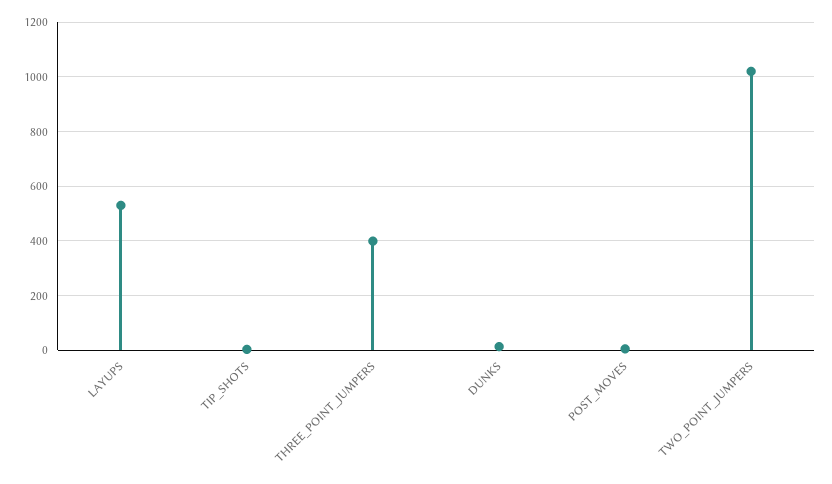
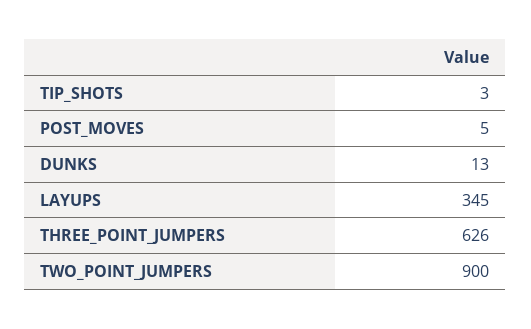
  {
-   "LAYUPS": 525,
+   "LAYUPS": 345,
    "TIP_SHOTS": 3,
-   "THREE_POINT_JUMPERS": 400,
+   "THREE_POINT_JUMPERS": 626,
    "DUNKS": 13,
    "POST_MOVES": 5,
-   "TWO_POINT_JUMPERS": 1025
+   "TWO_POINT_JUMPERS": 900
  }

